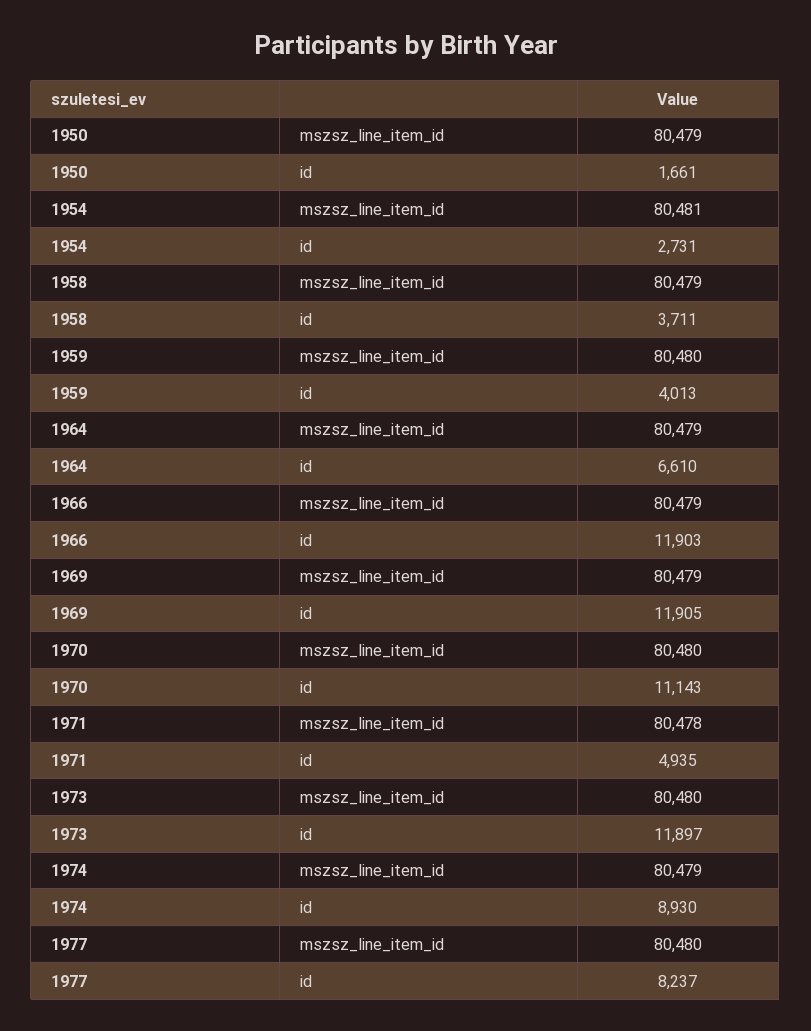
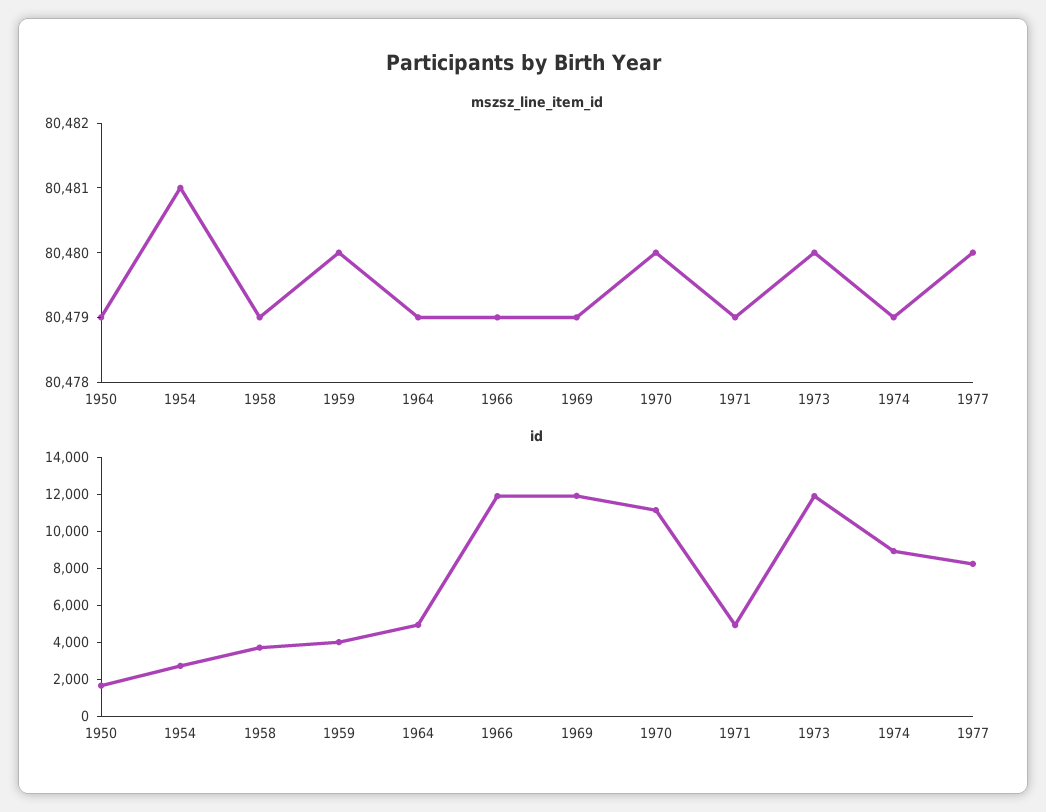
  {
    "mszsz_line_item_id": {
      "1950": 80479,
      "1954": 80481,
      "1958": 80479,
      "1959": 80480,
      "1964": 80479,
      "1966": 80479,
      "1969": 80479,
      "1970": 80480,
-     "1971": 80478,
+     "1971": 80479,
      "1973": 80480,
      "1974": 80479,
      "1977": 80480
    },
    "id": {
      "1950": 1661,
      "1954": 2731,
      "1958": 3711,
      "1959": 4013,
-     "1964": 6610,
+     "1964": 5000,
      "1966": 11903,
      "1969": 11905,
      "1970": 11143,
      "1971": 4935,
      "1973": 11897,
      "1974": 8930,
      "1977": 8237
    }
  }

